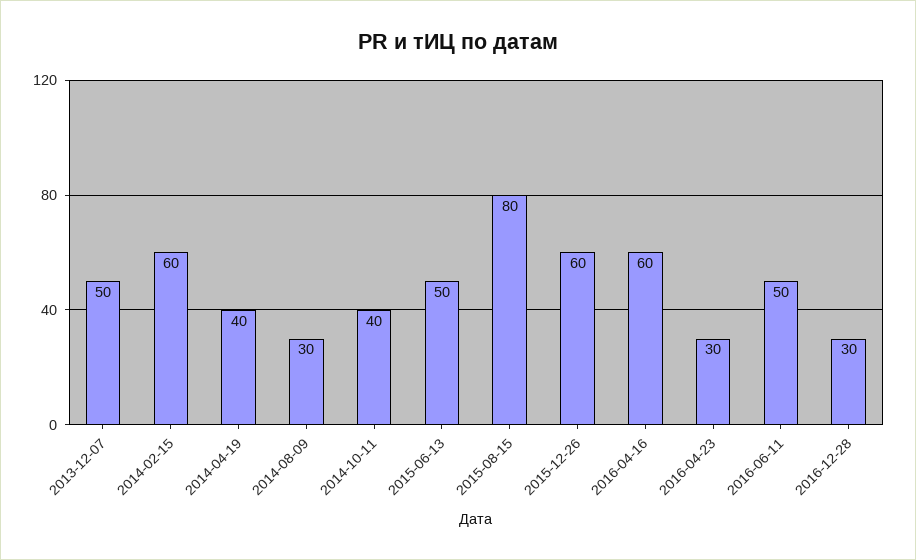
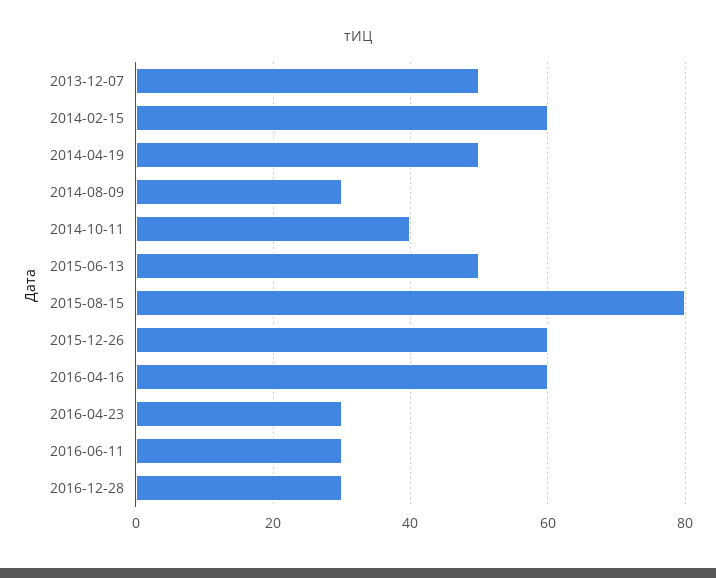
  {
    "2013-12-07": 50,
    "2014-02-15": 60,
-   "2014-04-19": 40,
+   "2014-04-19": 50,
    "2014-08-09": 30,
    "2014-10-11": 40,
    "2015-06-13": 50,
    "2015-08-15": 80,
    "2015-12-26": 60,
    "2016-04-16": 60,
    "2016-04-23": 30,
-   "2016-06-11": 50,
+   "2016-06-11": 30,
    "2016-12-28": 30
  }

